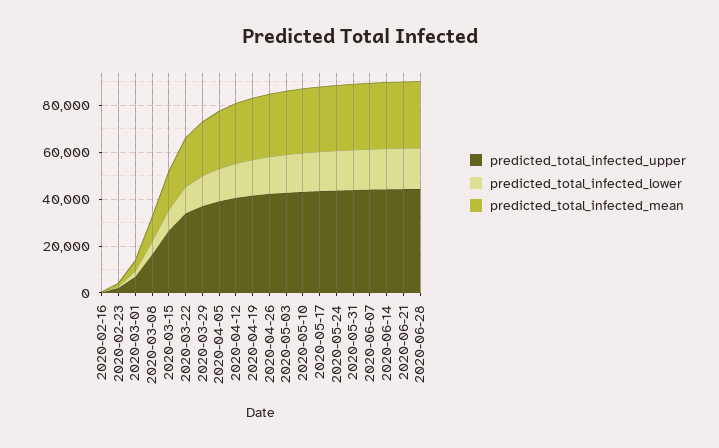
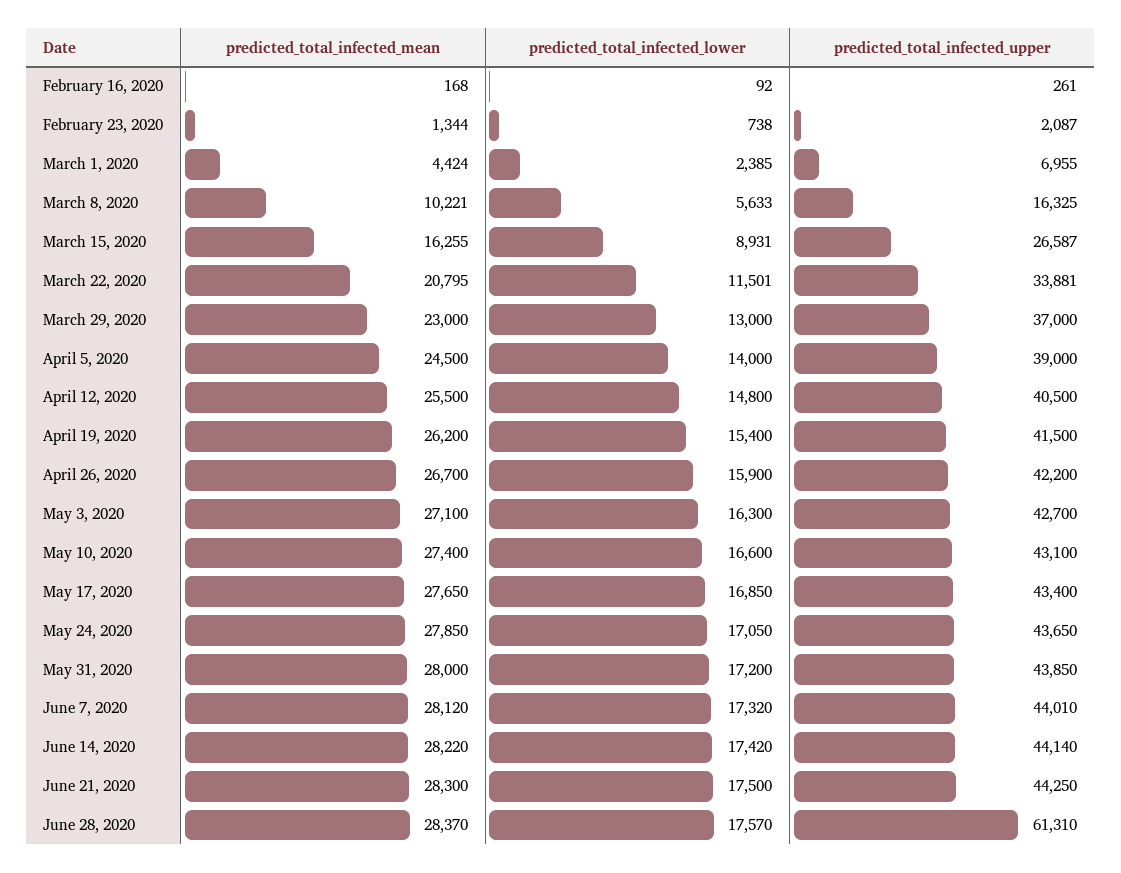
  {
    "predicted_total_infected_upper": {
      "2020-02-16": 261,
      "2020-02-23": 2087,
      "2020-03-01": 6955,
      "2020-03-08": 16325,
      "2020-03-15": 26587,
      "2020-03-22": 33881,
      "2020-03-29": 37000,
      "2020-04-05": 39000,
      "2020-04-12": 40500,
      "2020-04-19": 41500,
      "2020-04-26": 42200,
      "2020-05-03": 42700,
      "2020-05-10": 43100,
      "2020-05-17": 43400,
      "2020-05-24": 43650,
      "2020-05-31": 43850,
      "2020-06-07": 44010,
      "2020-06-14": 44140,
      "2020-06-21": 44250,
-     "2020-06-28": 45000
+     "2020-06-28": 61310
    },
    "predicted_total_infected_lower": {
      "2020-02-16": 92,
      "2020-02-23": 738,
      "2020-03-01": 2385,
      "2020-03-08": 5633,
      "2020-03-15": 8931,
      "2020-03-22": 11501,
      "2020-03-29": 13000,
      "2020-04-05": 14000,
      "2020-04-12": 14800,
      "2020-04-19": 15400,
      "2020-04-26": 15900,
      "2020-05-03": 16300,
      "2020-05-10": 16600,
      "2020-05-17": 16850,
      "2020-05-24": 17050,
      "2020-05-31": 17200,
      "2020-06-07": 17320,
      "2020-06-14": 17420,
      "2020-06-21": 17500,
      "2020-06-28": 17570
    },
    "predicted_total_infected_mean": {
      "2020-02-16": 168,
      "2020-02-23": 1344,
      "2020-03-01": 4424,
      "2020-03-08": 10221,
      "2020-03-15": 16255,
      "2020-03-22": 20795,
      "2020-03-29": 23000,
      "2020-04-05": 24500,
      "2020-04-12": 25500,
      "2020-04-19": 26200,
      "2020-04-26": 26700,
      "2020-05-03": 27100,
      "2020-05-10": 27400,
      "2020-05-17": 27650,
      "2020-05-24": 27850,
      "2020-05-31": 28000,
      "2020-06-07": 28120,
      "2020-06-14": 28220,
      "2020-06-21": 28300,
      "2020-06-28": 28370
    }
  }

